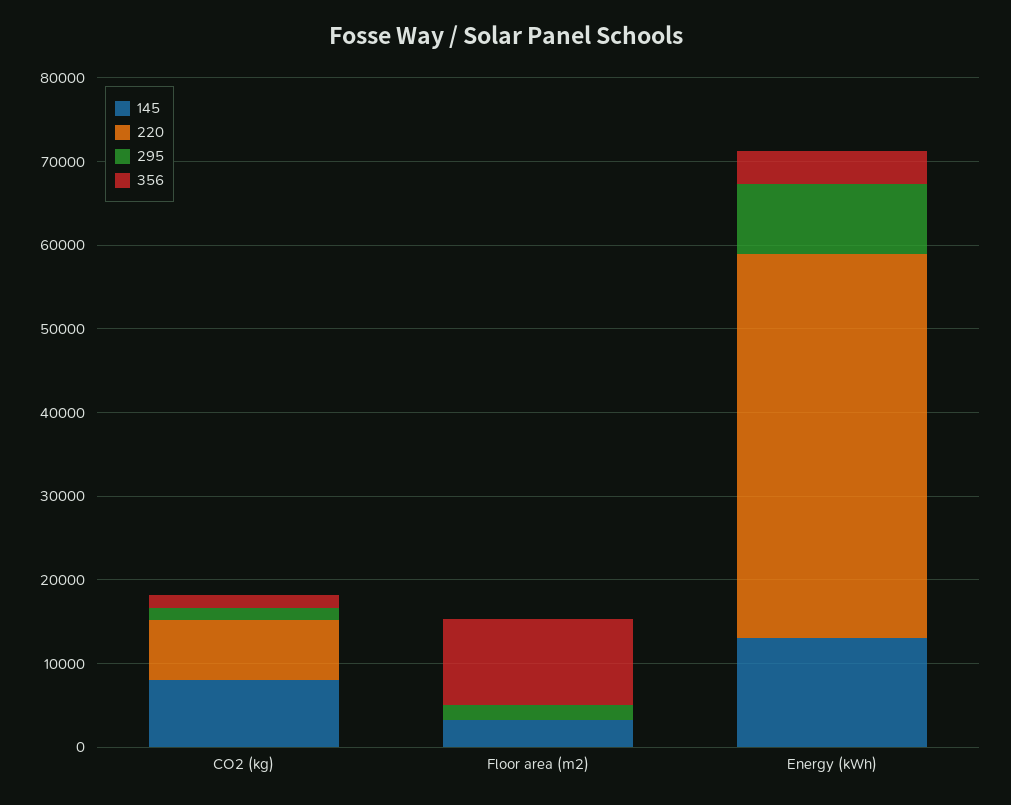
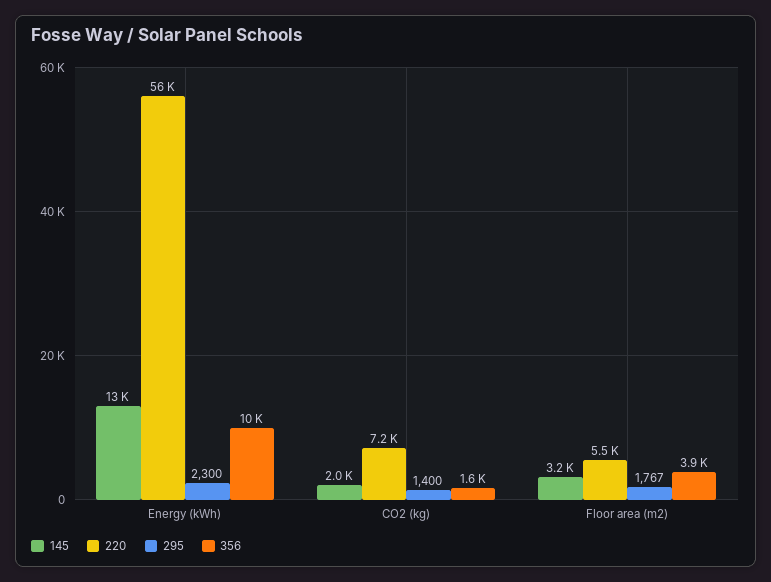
  {
    "145": {
-     "CO2 (kg)": 8000,
+     "CO2 (kg)": 2000,
      "Floor area (m2)": 3200,
      "Energy (kWh)": 13000
    },
    "220": {
      "CO2 (kg)": 7200,
-     "Floor area (m2)": 0,
+     "Floor area (m2)": 5500,
-     "Energy (kWh)": 46000
+     "Energy (kWh)": 56000
    },
    "295": {
      "CO2 (kg)": 1400,
      "Floor area (m2)": 1767,
-     "Energy (kWh)": 8000
+     "Energy (kWh)": 2300
    },
    "356": {
      "CO2 (kg)": 1600,
-     "Floor area (m2)": 10000,
+     "Floor area (m2)": 3900,
-     "Energy (kWh)": 4000
+     "Energy (kWh)": 10000
    }
  }

